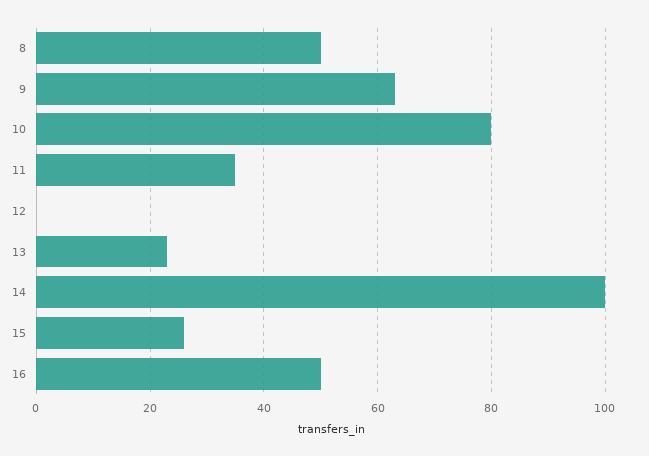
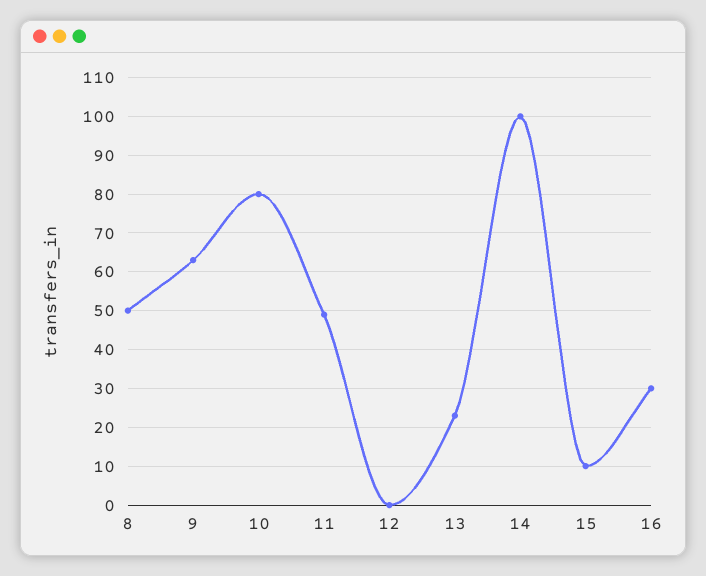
  {
    "8": 50,
    "9": 65,
    "10": 80,
-   "11": 35,
+   "11": 50,
    "12": 0,
    "13": 25,
    "14": 100,
-   "15": 25,
+   "15": 10,
-   "16": 50
+   "16": 30
  }

